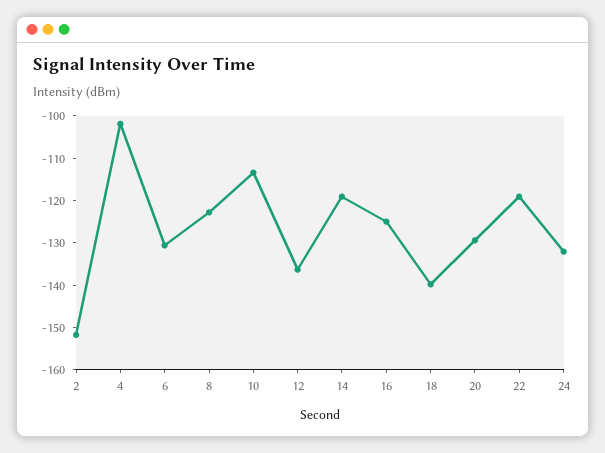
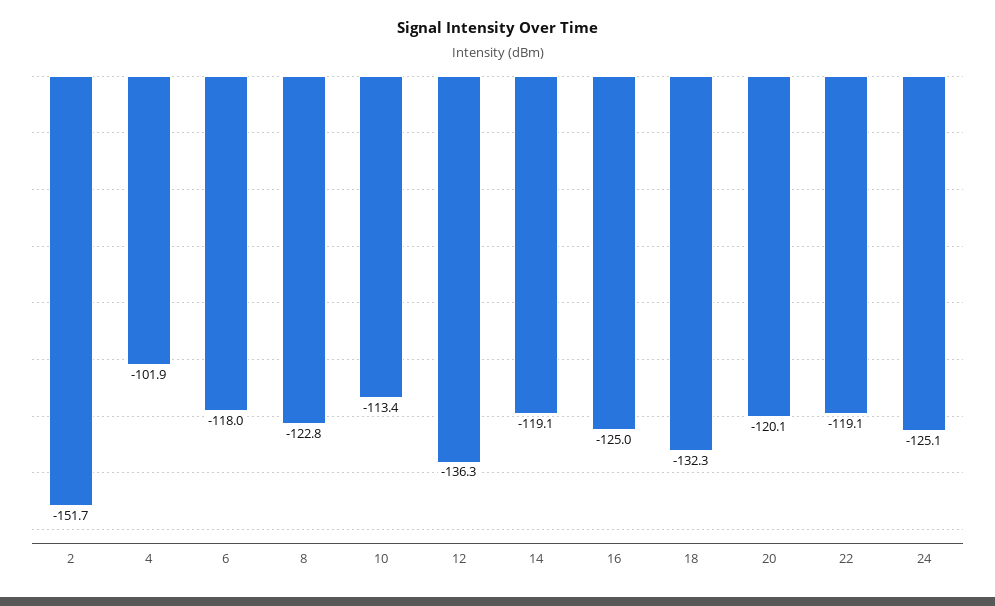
  {
    "2": -151.7,
    "4": -101.9,
-   "6": -130,
+   "6": -118,
    "8": -122.8,
    "10": -113.4,
    "12": -136.3,
    "14": -119.1,
    "16": -125,
-   "18": -140,
+   "18": -132.3,
-   "20": -130,
+   "20": -120.1,
    "22": -119.1,
-   "24": -132
+   "24": -125.1
  }

